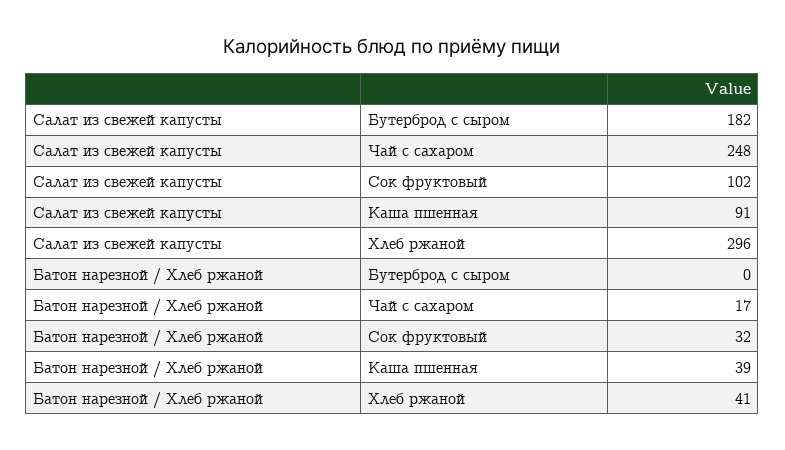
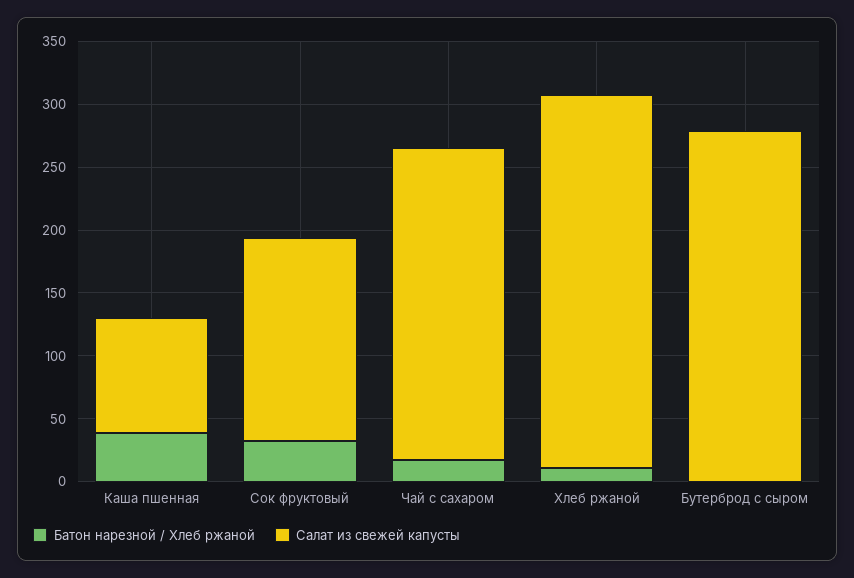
  {
    "Салат из свежей капусты": {
-     "Бутерброд с сыром": 182,
+     "Бутерброд с сыром": 280,
      "Чай с сахаром": 248,
-     "Сок фруктовый": 102,
+     "Сок фруктовый": 160,
      "Каша пшенная": 91,
      "Хлеб ржаной": 296
    },
    "Батон нарезной / Хлеб ржаной": {
      "Бутерброд с сыром": 0,
      "Чай с сахаром": 17,
      "Сок фруктовый": 32,
      "Каша пшенная": 39,
-     "Хлеб ржаной": 41
+     "Хлеб ржаной": 10
    }
  }

